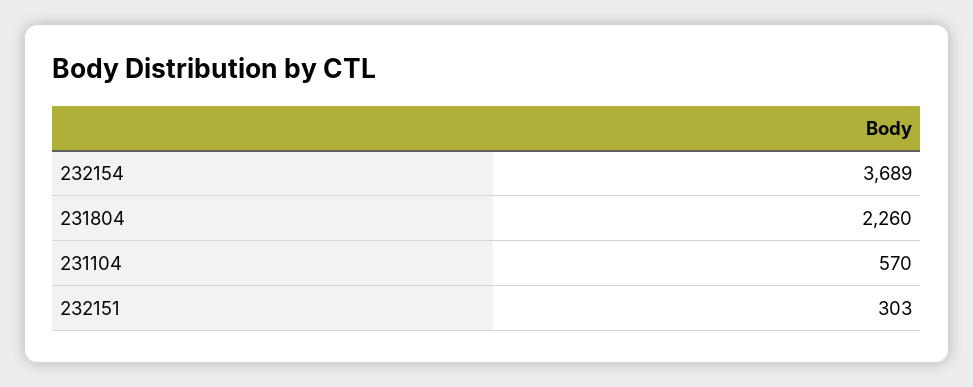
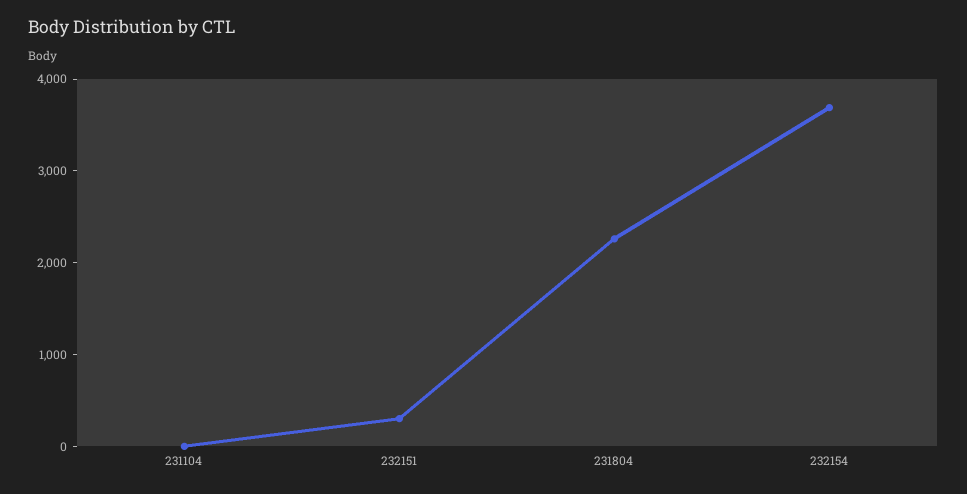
  {
    "232154": 3689,
    "231804": 2260,
-   "231104": 570,
+   "231104": 0,
    "232151": 303
  }

